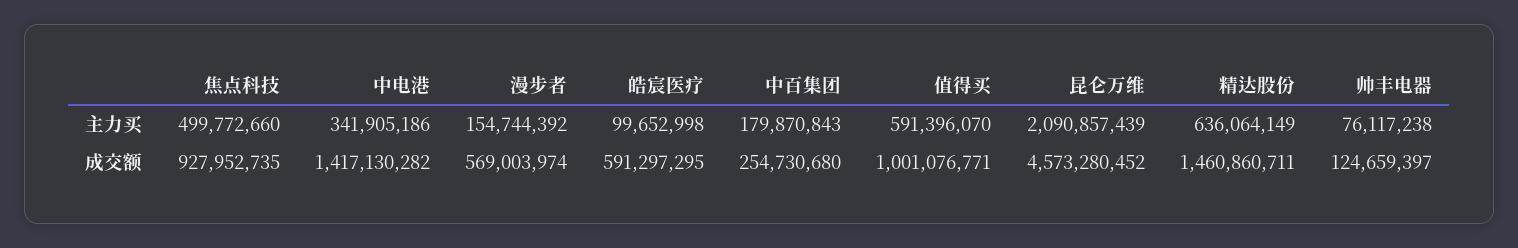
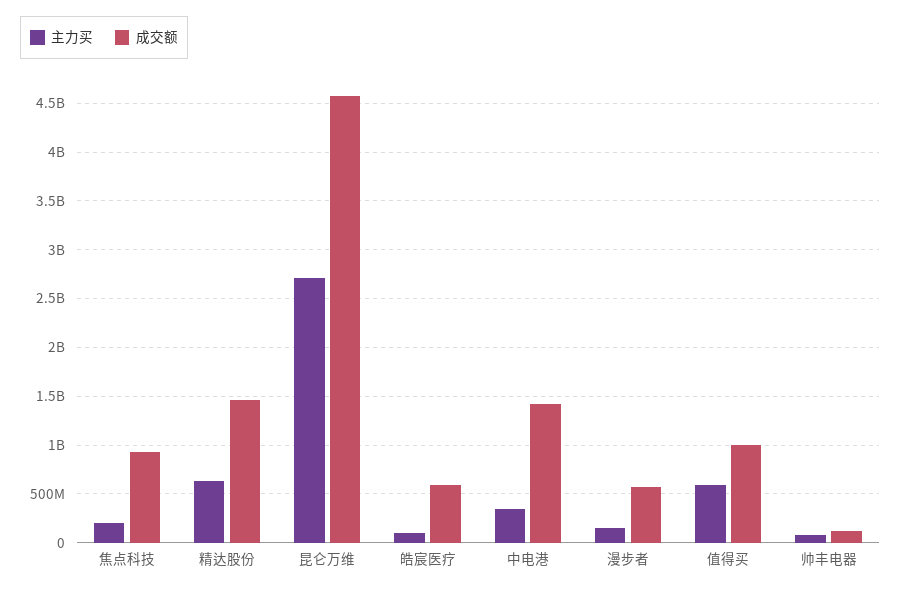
  {
    "主力买": {
-     "焦点科技": 499772660,
+     "焦点科技": 200000000,
      "中电港": 341905186,
      "漫步者": 154744392,
      "皓宸医疗": 99652998,
-     "中百集团": 179870843,
      "值得买": 591396070,
-     "昆仑万维": 2090857439,
+     "昆仑万维": 2700000000,
      "精达股份": 636064149,
      "帅丰电器": 76117238
    },
    "成交额": {
      "焦点科技": 927952735,
      "中电港": 1417130282,
      "漫步者": 569003974,
      "皓宸医疗": 591297295,
-     "中百集团": 254730680,
      "值得买": 1001076771,
      "昆仑万维": 4573280452,
      "精达股份": 1460860711,
      "帅丰电器": 124659397
    }
  }

